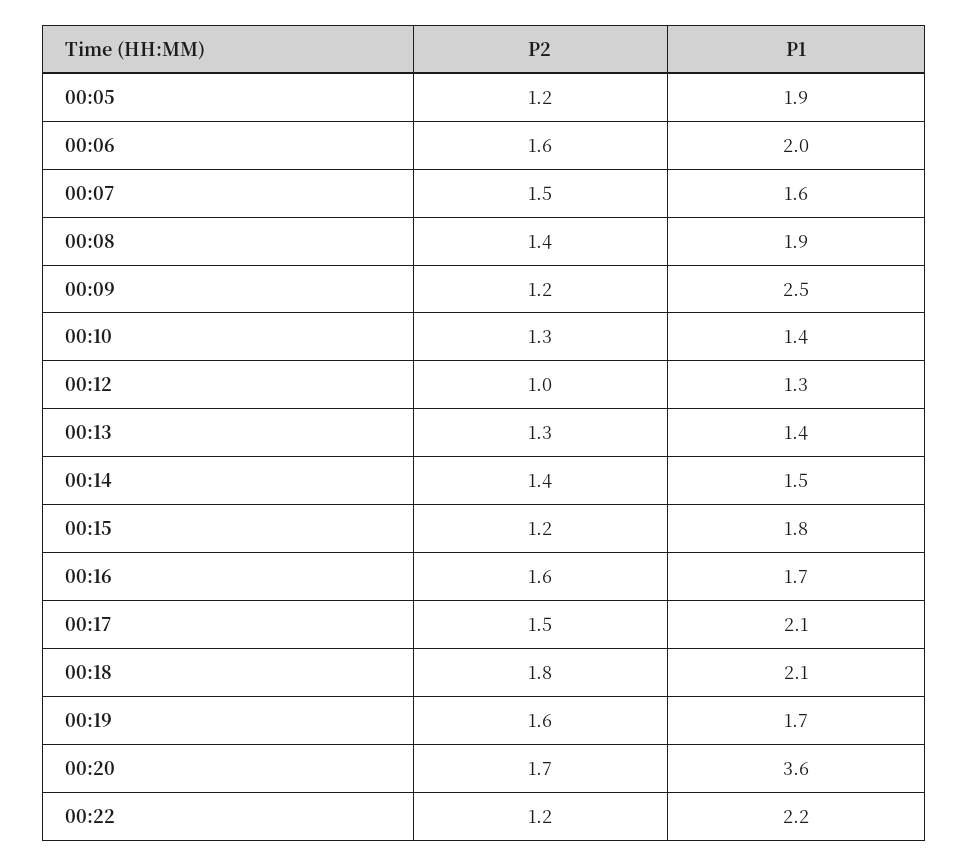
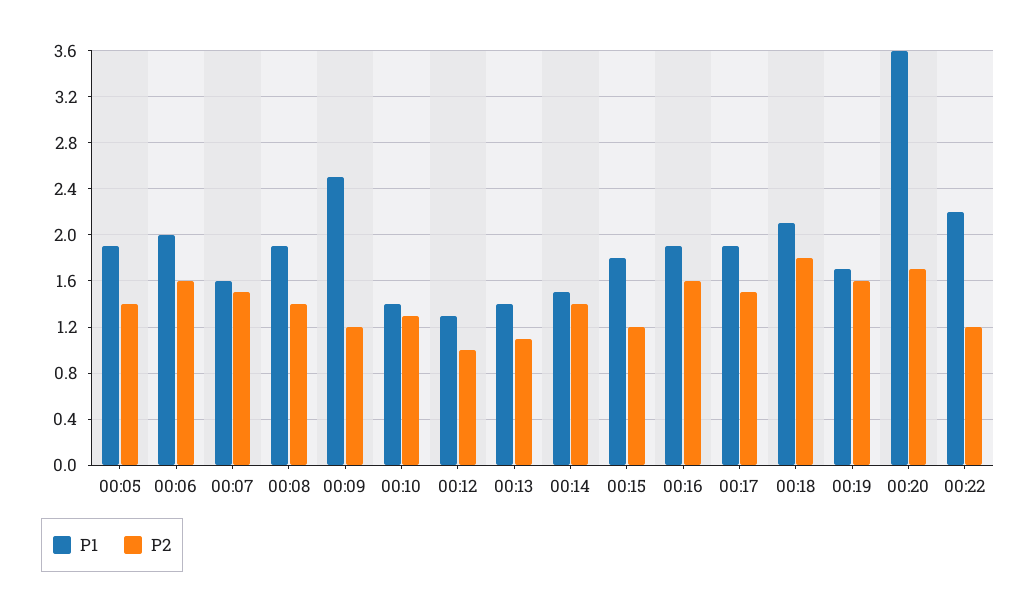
  {
    "P2": {
-     "00:05": 1.2,
+     "00:05": 1.4,
      "00:06": 1.6,
      "00:07": 1.5,
      "00:08": 1.4,
      "00:09": 1.2,
      "00:10": 1.3,
      "00:12": 1,
-     "00:13": 1.3,
+     "00:13": 1.1,
      "00:14": 1.4,
      "00:15": 1.2,
      "00:16": 1.6,
      "00:17": 1.5,
      "00:18": 1.8,
      "00:19": 1.6,
      "00:20": 1.7,
      "00:22": 1.2
    },
    "P1": {
      "00:05": 1.9,
      "00:06": 2,
      "00:07": 1.6,
      "00:08": 1.9,
      "00:09": 2.5,
      "00:10": 1.4,
      "00:12": 1.3,
      "00:13": 1.4,
      "00:14": 1.5,
      "00:15": 1.8,
-     "00:16": 1.7,
+     "00:16": 1.9,
-     "00:17": 2.1,
+     "00:17": 1.9,
      "00:18": 2.1,
      "00:19": 1.7,
      "00:20": 3.6,
      "00:22": 2.2
    }
  }

